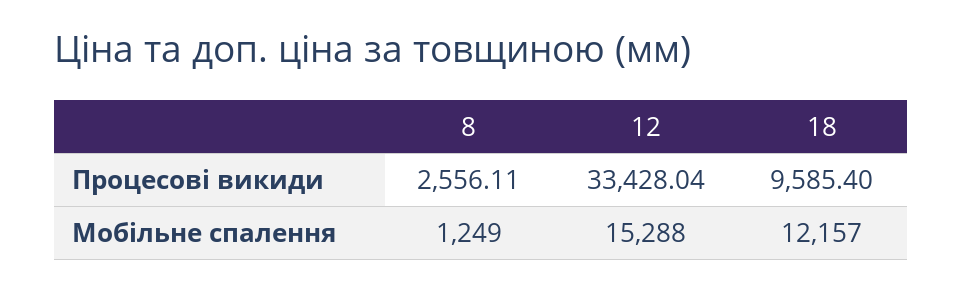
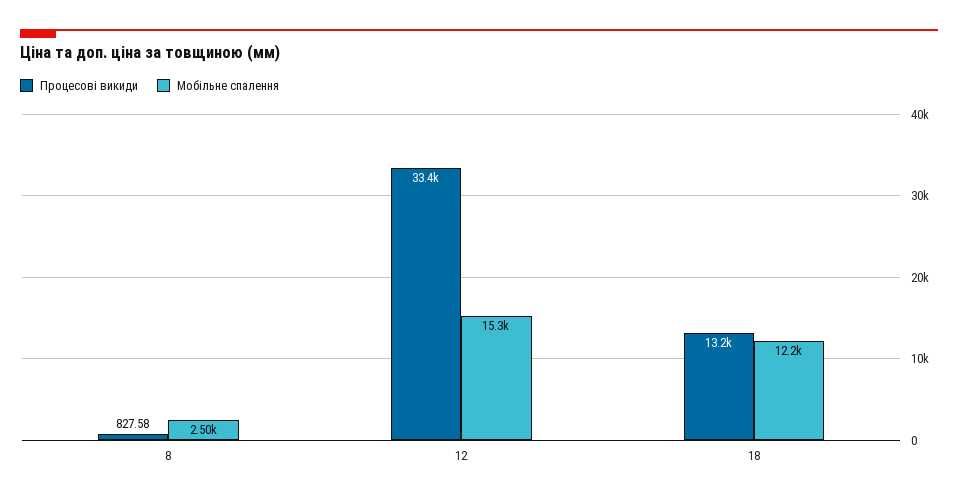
  {
    "Процесові викиди": {
-     "8": 2556.11,
+     "8": 827.58,
      "12": 33428.04,
-     "18": 9585.4
+     "18": 13200
    },
    "Мобільне спалення": {
-     "8": 1249,
+     "8": 2500,
      "12": 15288,
      "18": 12157
    }
  }

